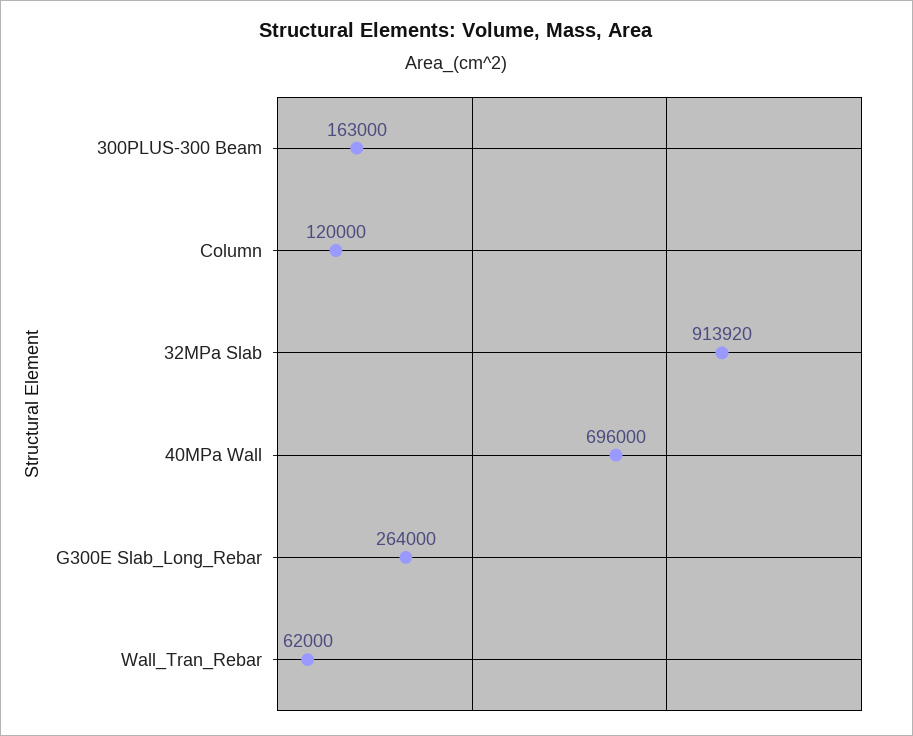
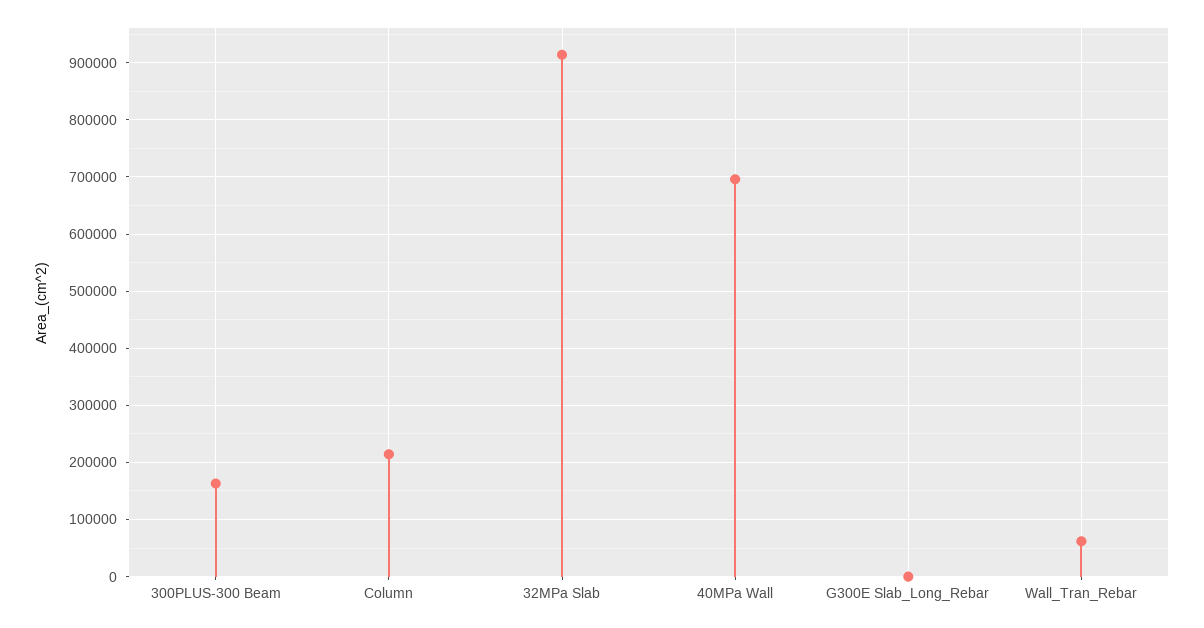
  {
    "300PLUS-300 Beam": 163000,
-   "Column": 120000,
+   "Column": 220000,
    "32MPa Slab": 913920,
    "40MPa Wall": 696000,
-   "G300E Slab_Long_Rebar": 264000,
+   "G300E Slab_Long_Rebar": 0,
    "Wall_Tran_Rebar": 62000
  }

